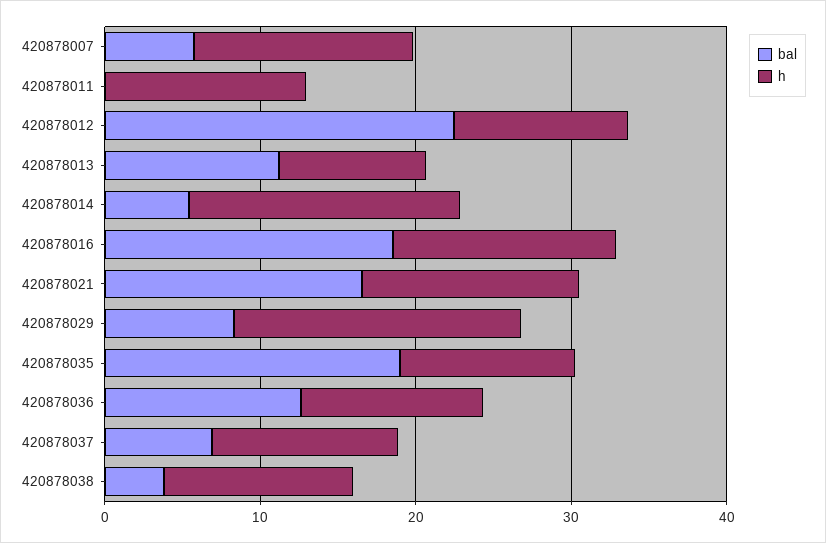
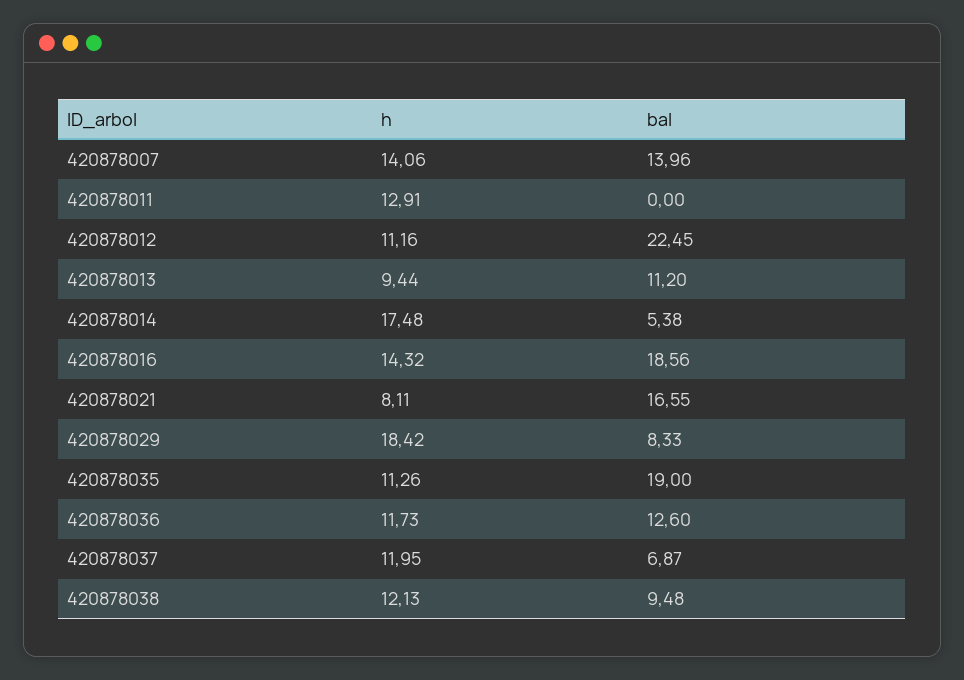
  {
    "bal": {
-     "420878007": 6,
+     "420878007": 13.96,
      "420878011": 0,
      "420878012": 22.45,
      "420878013": 11.2,
      "420878014": 5.38,
      "420878016": 18.56,
      "420878021": 16.55,
      "420878029": 8.33,
      "420878035": 19,
      "420878036": 12.6,
      "420878037": 6.87,
-     "420878038": 4
+     "420878038": 9.48
    },
    "h": {
      "420878007": 14.06,
      "420878011": 12.91,
      "420878012": 11.16,
      "420878013": 9.44,
      "420878014": 17.48,
      "420878016": 14.32,
-     "420878021": 14,
+     "420878021": 8.11,
      "420878029": 18.42,
      "420878035": 11.26,
      "420878036": 11.73,
      "420878037": 11.95,
      "420878038": 12.13
    }
  }

